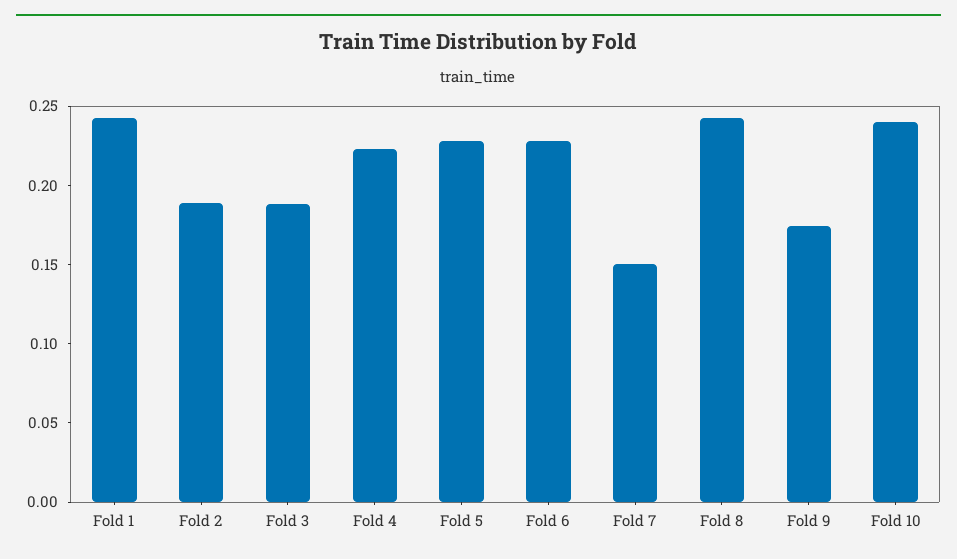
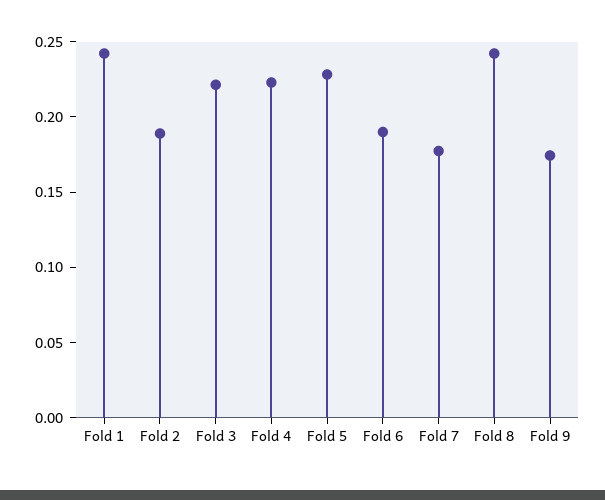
  {
    "Fold 1": 0.24,
    "Fold 2": 0.19,
-   "Fold 3": 0.19,
+   "Fold 3": 0.22,
    "Fold 4": 0.22,
    "Fold 5": 0.23,
-   "Fold 6": 0.23,
+   "Fold 6": 0.19,
-   "Fold 7": 0.15,
+   "Fold 7": 0.18,
    "Fold 8": 0.24,
-   "Fold 9": 0.17,
+   "Fold 9": 0.17
-   "Fold 10": 0.24
  }

